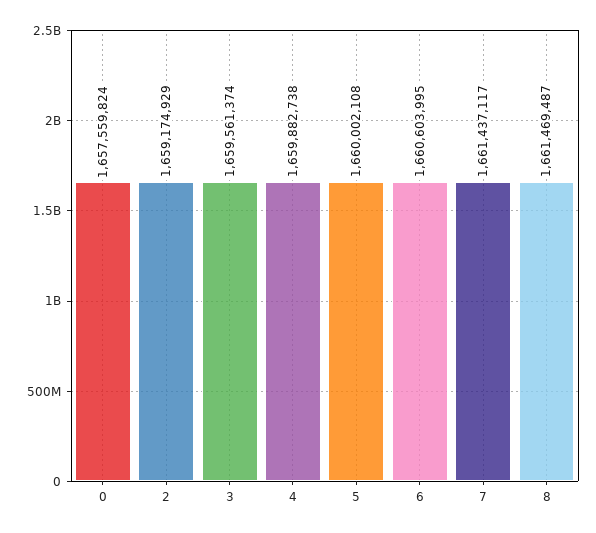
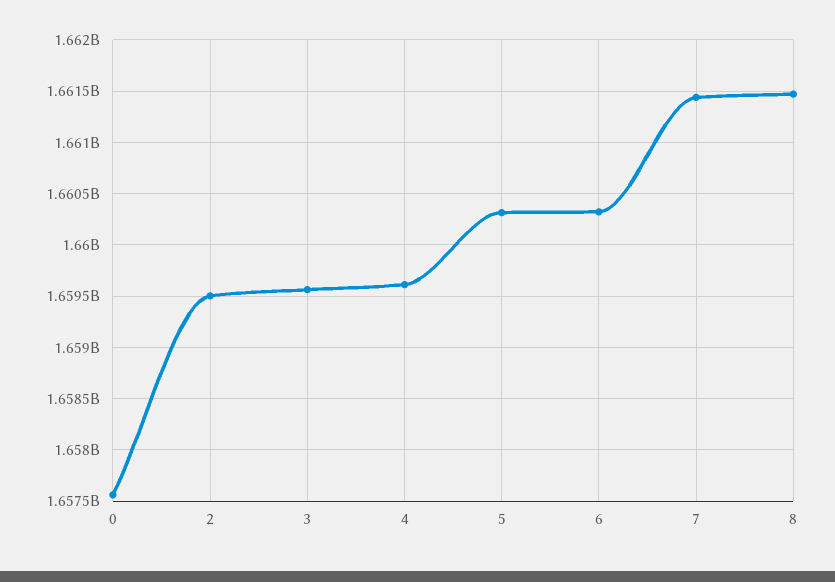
  {
    "0": 1657559824,
-   "2": 1659174929,
+   "2": 1659500000,
    "3": 1659561374,
-   "4": 1659882738,
+   "4": 1659600000,
-   "5": 1660002108,
+   "5": 1660300000,
-   "6": 1660603995,
+   "6": 1660300000,
    "7": 1661437117,
    "8": 1661469487
  }

